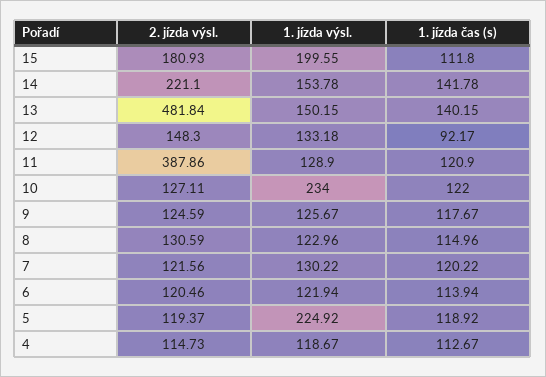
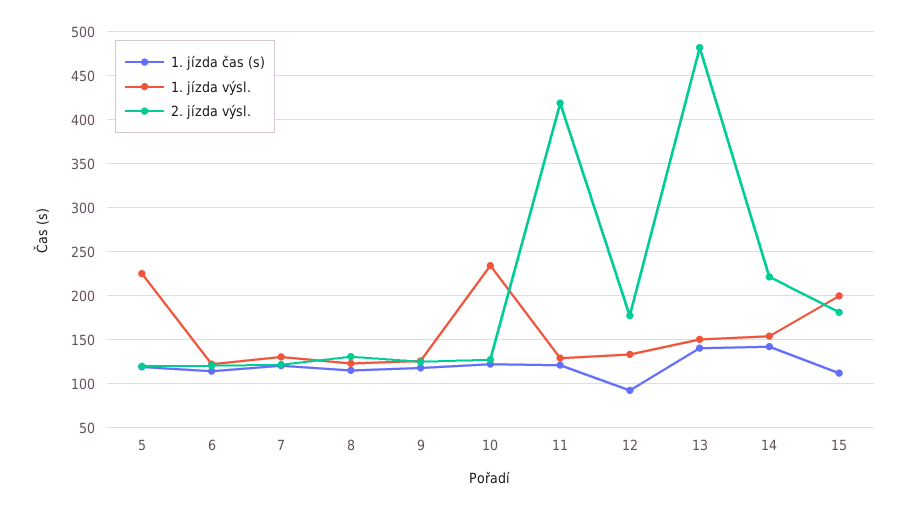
  {
    "2. jízda výsl.": {
      "15": 180.93,
      "14": 221.1,
      "13": 481.84,
-     "12": 148.3,
+     "12": 180,
-     "11": 387.86,
+     "11": 420,
      "10": 127.11,
      "9": 124.59,
      "8": 130.59,
      "7": 121.56,
      "6": 120.46,
-     "5": 119.37,
+     "5": 119.37
-     "4": 114.73
    },
    "1. jízda výsl.": {
      "15": 199.55,
      "14": 153.78,
      "13": 150.15,
      "12": 133.18,
      "11": 128.9,
      "10": 234,
      "9": 125.67,
      "8": 122.96,
      "7": 130.22,
      "6": 121.94,
-     "5": 224.92,
+     "5": 224.92
-     "4": 118.67
    },
    "1. jízda čas (s)": {
      "15": 111.8,
      "14": 141.78,
      "13": 140.15,
      "12": 92.17,
      "11": 120.9,
      "10": 122,
      "9": 117.67,
      "8": 114.96,
      "7": 120.22,
      "6": 113.94,
-     "5": 118.92,
+     "5": 118.92
-     "4": 112.67
    }
  }

